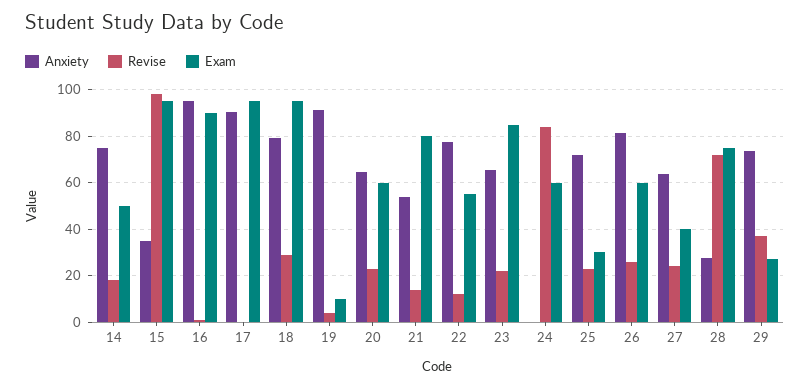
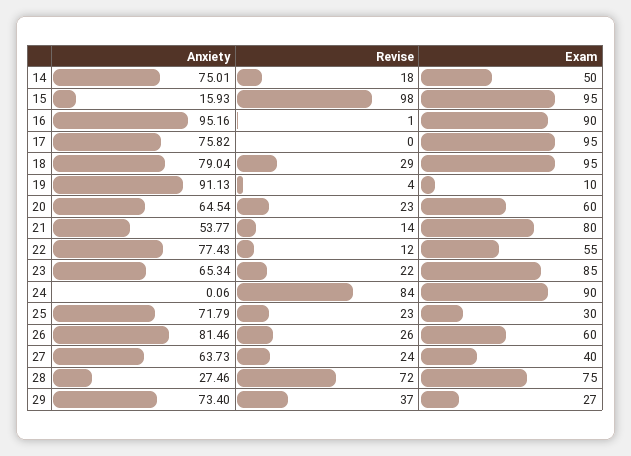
  {
    "Anxiety": {
      "14": 75.01,
-     "15": 35,
+     "15": 15.93,
      "16": 95.16,
-     "17": 90,
+     "17": 75.82,
      "18": 79.04,
      "19": 91.13,
      "20": 64.54,
      "21": 53.77,
      "22": 77.43,
      "23": 65.34,
      "24": 0.06,
      "25": 71.79,
      "26": 81.46,
      "27": 63.73,
      "28": 27.46,
      "29": 73.4
    },
    "Revise": {
      "14": 18,
      "15": 98,
      "16": 1,
      "17": 0,
      "18": 29,
      "19": 4,
      "20": 23,
      "21": 14,
      "22": 12,
      "23": 22,
      "24": 84,
      "25": 23,
      "26": 26,
      "27": 24,
      "28": 72,
      "29": 37
    },
    "Exam": {
      "14": 50,
      "15": 95,
      "16": 90,
      "17": 95,
      "18": 95,
      "19": 10,
      "20": 60,
      "21": 80,
      "22": 55,
      "23": 85,
-     "24": 60,
+     "24": 90,
      "25": 30,
      "26": 60,
      "27": 40,
      "28": 75,
      "29": 27
    }
  }

